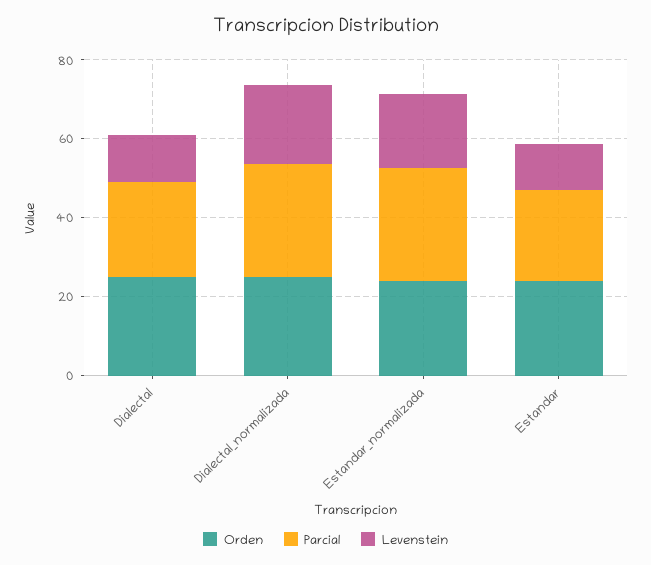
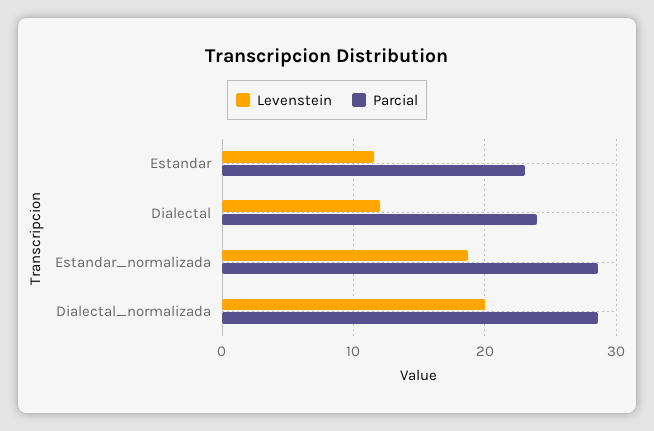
  {
-   "Orden": {
-     "Dialectal": 25,
-     "Dialectal_normalizada": 25,
-     "Estandar_normalizada": 25,
-     "Estandar": 25
-   },
    "Parcial": {
      "Dialectal": 24,
      "Dialectal_normalizada": 29,
      "Estandar_normalizada": 29,
      "Estandar": 23
    },
    "Levenstein": {
      "Dialectal": 12,
      "Dialectal_normalizada": 20,
      "Estandar_normalizada": 19,
      "Estandar": 12
    }
  }

